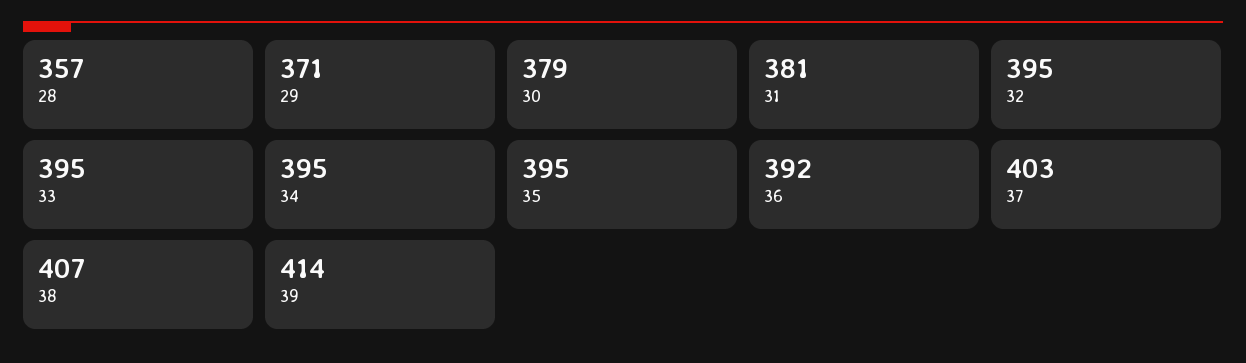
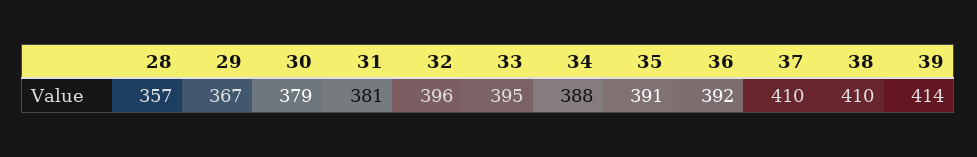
  {
    "28": 357,
-   "29": 371,
+   "29": 367,
    "30": 379,
    "31": 381,
-   "32": 395,
+   "32": 396,
    "33": 395,
-   "34": 395,
+   "34": 388,
-   "35": 395,
+   "35": 391,
    "36": 392,
-   "37": 403,
+   "37": 410,
-   "38": 407,
+   "38": 410,
    "39": 414
  }

